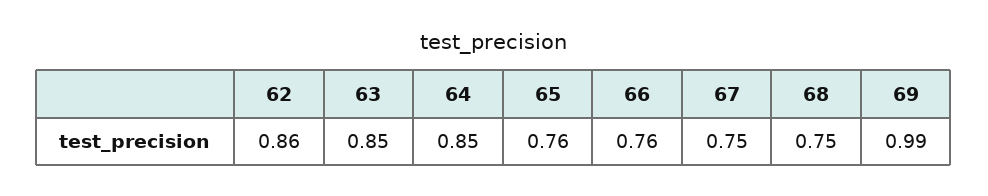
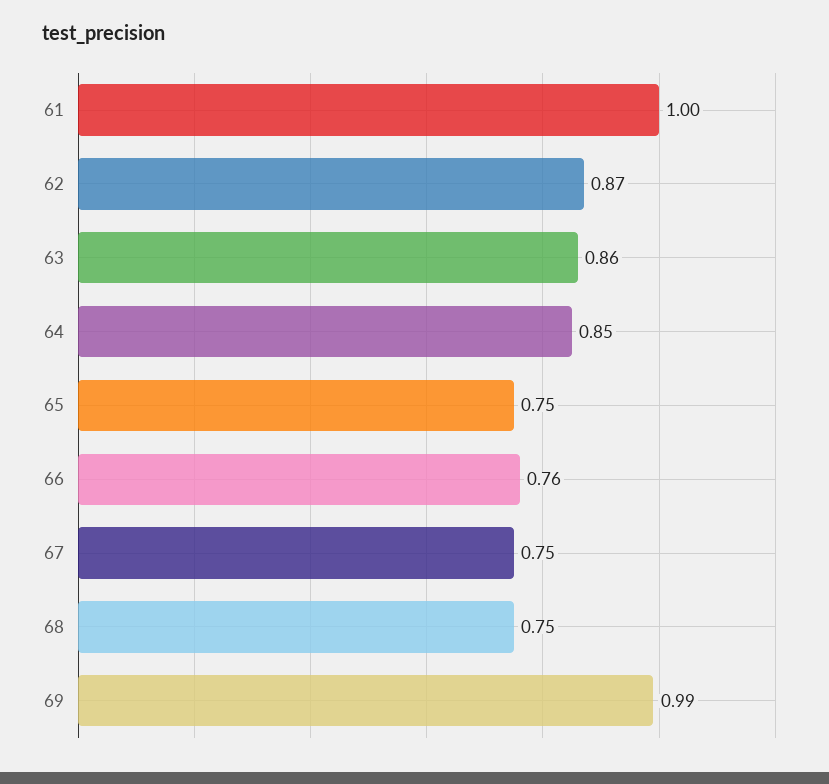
  {
-   "62": 0.86,
+   "62": 0.87,
-   "63": 0.85,
+   "63": 0.86,
    "64": 0.85,
-   "65": 0.76,
+   "65": 0.75,
    "66": 0.76,
    "67": 0.75,
    "68": 0.75,
-   "69": 0.99
+   "69": 0.99,
+   "61": 1
  }

